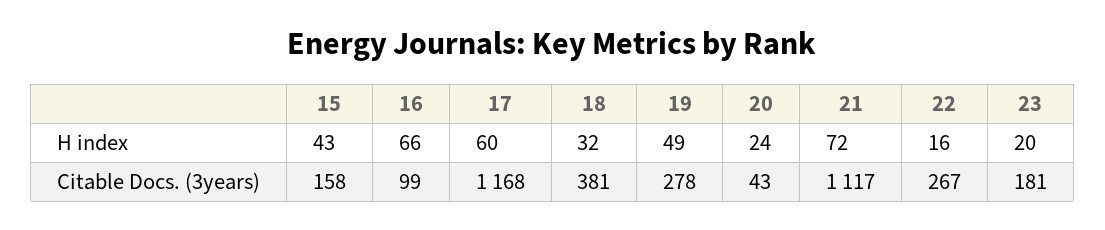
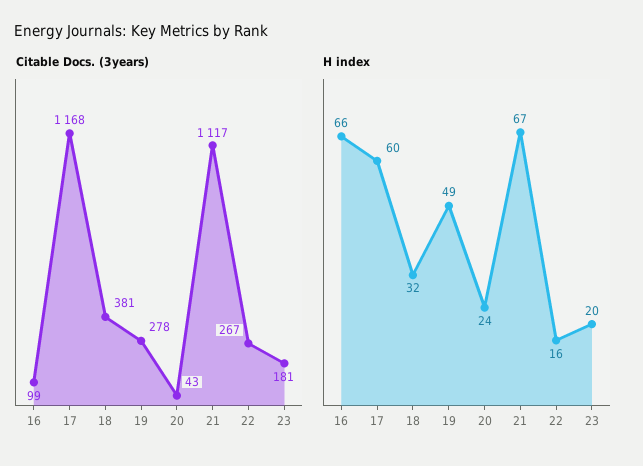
  {
    "H index": {
-     "15": 43,
      "16": 66,
      "17": 60,
      "18": 32,
      "19": 49,
      "20": 24,
-     "21": 72,
+     "21": 67,
      "22": 16,
      "23": 20
    },
    "Citable Docs. (3years)": {
-     "15": 158,
      "16": 99,
      "17": 1168,
      "18": 381,
      "19": 278,
      "20": 43,
      "21": 1117,
      "22": 267,
      "23": 181
    }
  }

